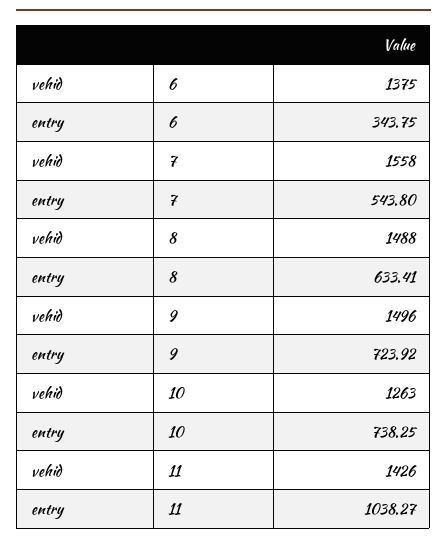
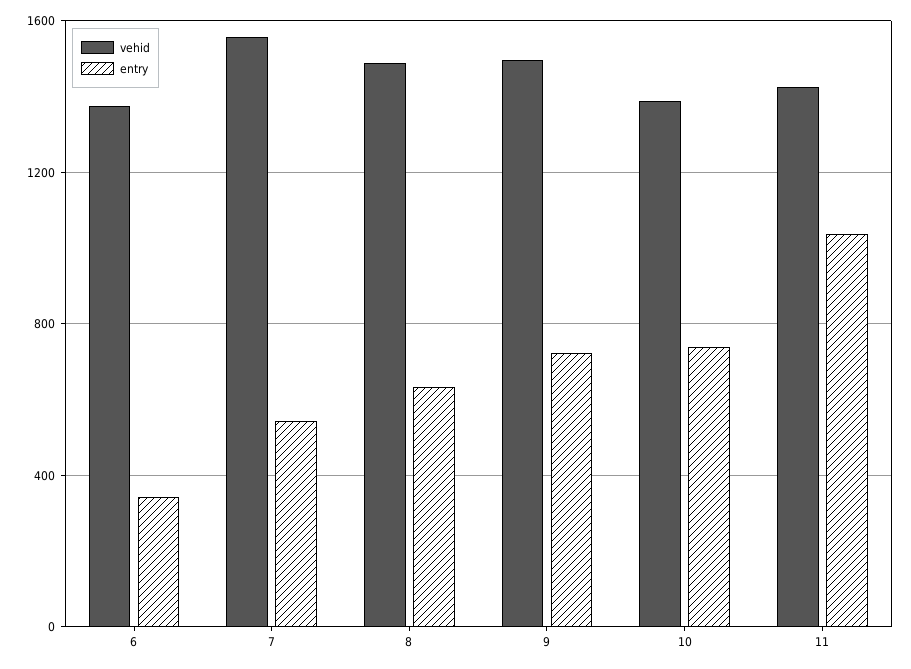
  {
    "vehid": {
      "6": 1375,
      "7": 1558,
      "8": 1488,
      "9": 1496,
-     "10": 1263,
+     "10": 1400,
      "11": 1426
    },
    "entry": {
      "6": 343.75,
      "7": 543.8,
      "8": 633.41,
      "9": 723.92,
      "10": 738.25,
      "11": 1038.27
    }
  }

